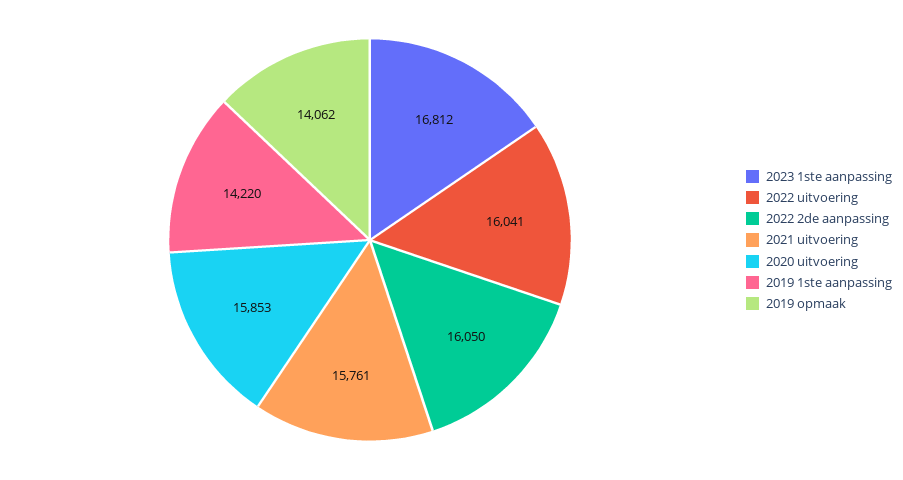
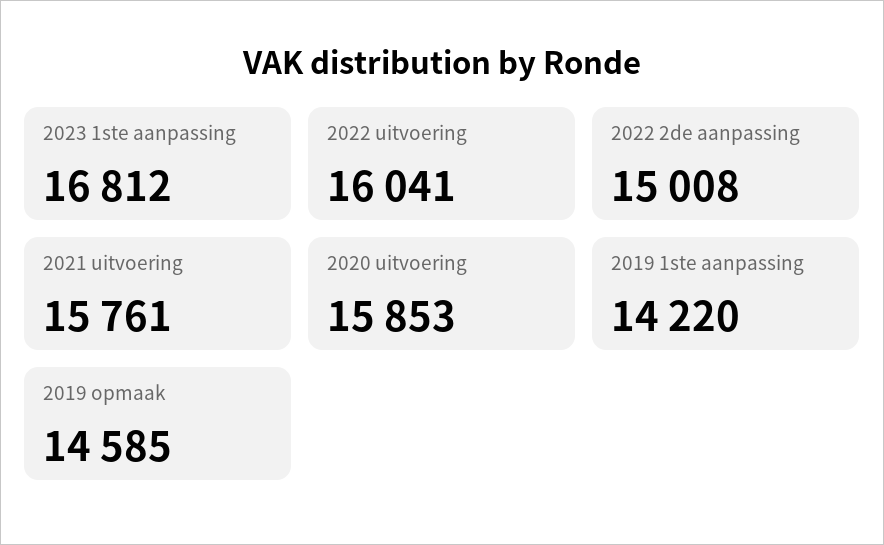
  {
    "2023 1ste aanpassing": 16812,
    "2022 uitvoering": 16041,
-   "2022 2de aanpassing": 16050,
+   "2022 2de aanpassing": 15008,
    "2021 uitvoering": 15761,
    "2020 uitvoering": 15853,
    "2019 1ste aanpassing": 14220,
-   "2019 opmaak": 14062
+   "2019 opmaak": 14585
  }

